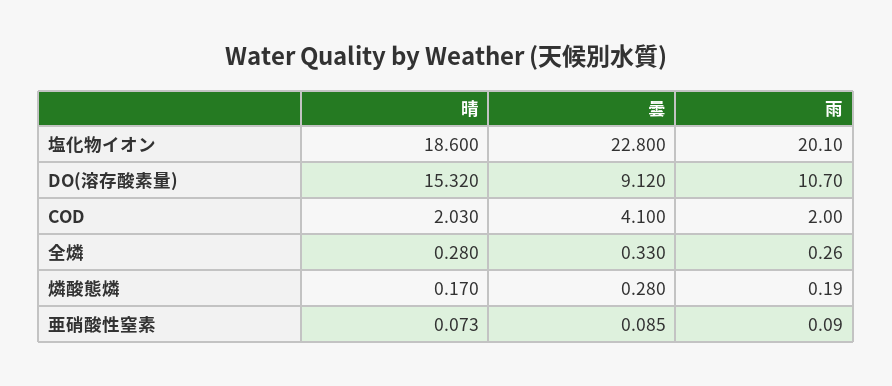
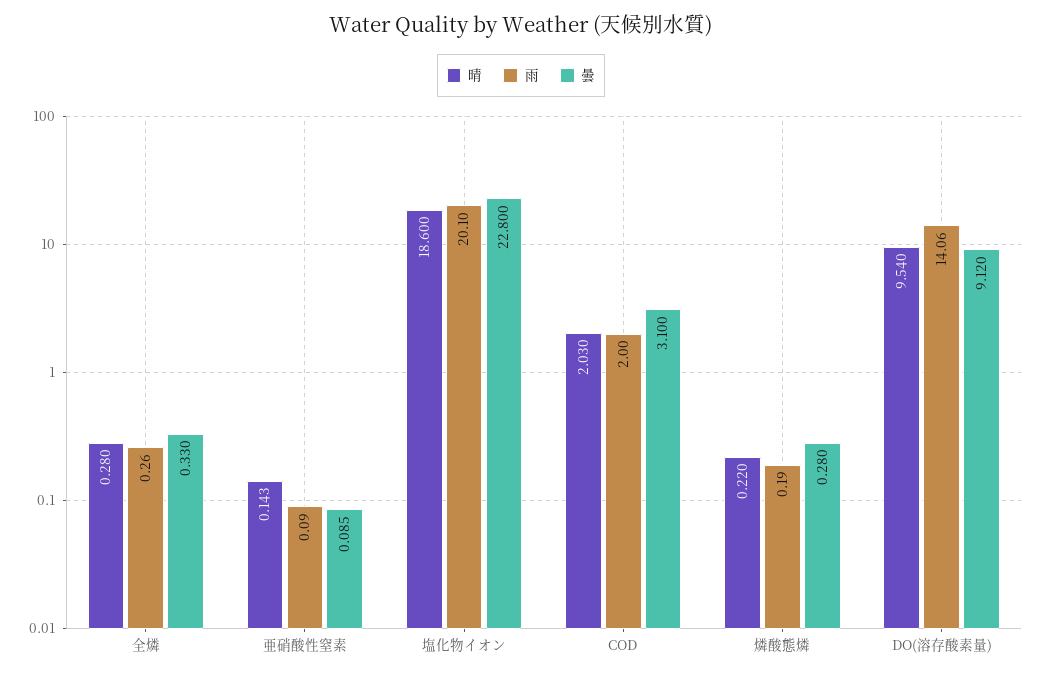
  {
    "晴": {
      "塩化物イオン": 18.6,
-     "DO(溶存酸素量)": 15.32,
+     "DO(溶存酸素量)": 9.54,
      "COD": 2.03,
      "全燐": 0.28,
-     "燐酸態燐": 0.17,
+     "燐酸態燐": 0.22,
-     "亜硝酸性窒素": 0.073
+     "亜硝酸性窒素": 0.143
    },
    "曇": {
      "塩化物イオン": 22.8,
      "DO(溶存酸素量)": 9.12,
-     "COD": 4.1,
+     "COD": 3.1,
      "全燐": 0.33,
      "燐酸態燐": 0.28,
      "亜硝酸性窒素": 0.085
    },
    "雨": {
      "塩化物イオン": 20.1,
-     "DO(溶存酸素量)": 10.7,
+     "DO(溶存酸素量)": 14.06,
      "COD": 2,
      "全燐": 0.26,
      "燐酸態燐": 0.19,
      "亜硝酸性窒素": 0.09
    }
  }

